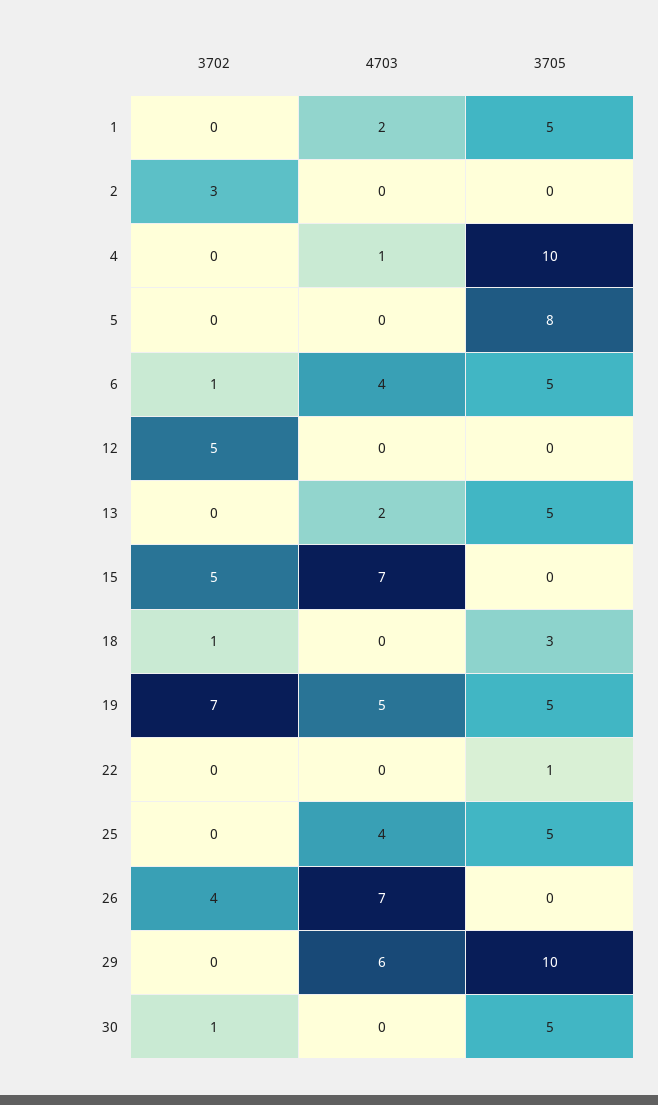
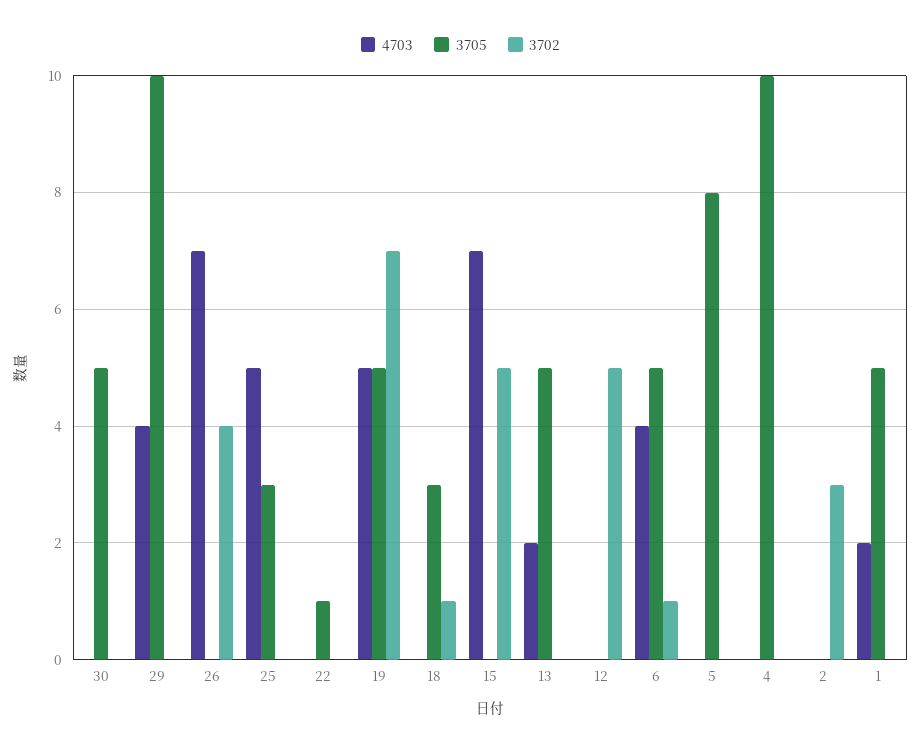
  {
    "3702": {
      "1": 0,
      "2": 3,
      "4": 0,
      "5": 0,
      "6": 1,
      "12": 5,
      "13": 0,
      "15": 5,
      "18": 1,
      "19": 7,
      "22": 0,
      "25": 0,
      "26": 4,
      "29": 0,
-     "30": 1
+     "30": 0
    },
    "4703": {
      "1": 2,
      "2": 0,
-     "4": 1,
+     "4": 0,
      "5": 0,
      "6": 4,
      "12": 0,
      "13": 2,
      "15": 7,
      "18": 0,
      "19": 5,
      "22": 0,
-     "25": 4,
+     "25": 5,
      "26": 7,
-     "29": 6,
+     "29": 4,
      "30": 0
    },
    "3705": {
      "1": 5,
      "2": 0,
      "4": 10,
      "5": 8,
      "6": 5,
      "12": 0,
      "13": 5,
      "15": 0,
      "18": 3,
      "19": 5,
      "22": 1,
-     "25": 5,
+     "25": 3,
      "26": 0,
      "29": 10,
      "30": 5
    }
  }

